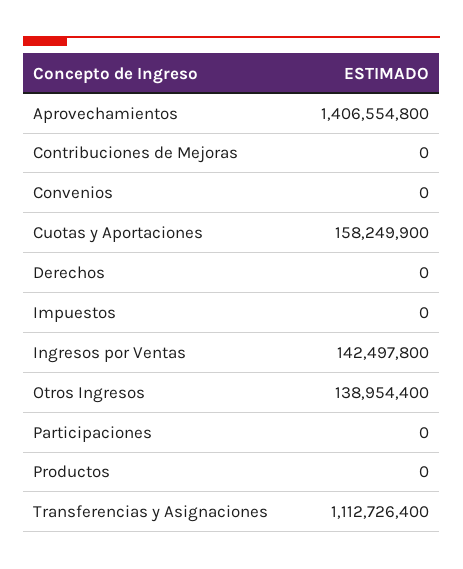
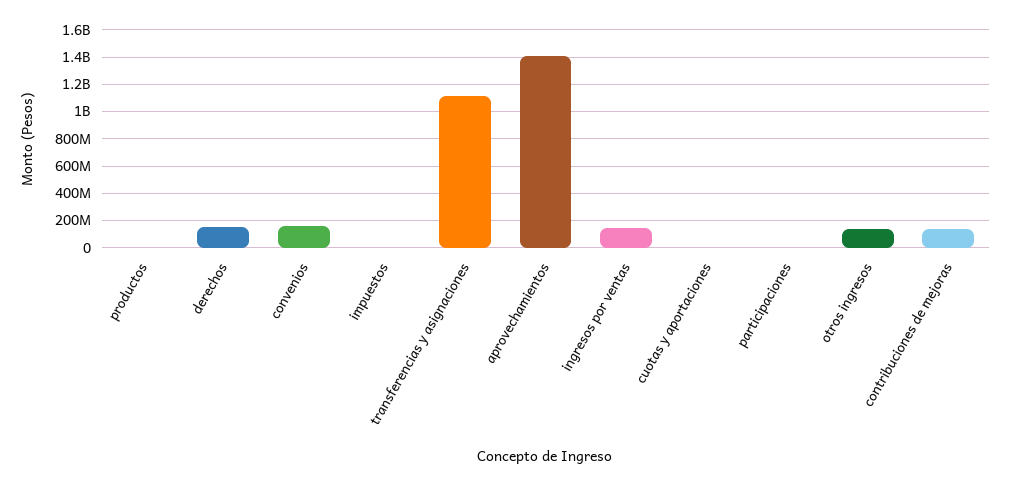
  {
    "Aprovechamientos": 1406554800,
-   "Contribuciones de Mejoras": 0,
+   "Contribuciones de Mejoras": 150000000,
-   "Convenios": 0,
+   "Convenios": 150000000,
-   "Cuotas y Aportaciones": 158249900,
+   "Cuotas y Aportaciones": 0,
-   "Derechos": 0,
+   "Derechos": 150000000,
    "Impuestos": 0,
    "Ingresos por Ventas": 142497800,
    "Otros Ingresos": 138954400,
    "Participaciones": 0,
    "Productos": 0,
    "Transferencias y Asignaciones": 1112726400
  }

